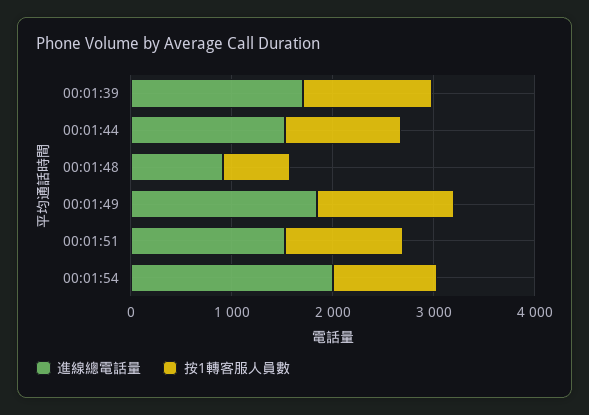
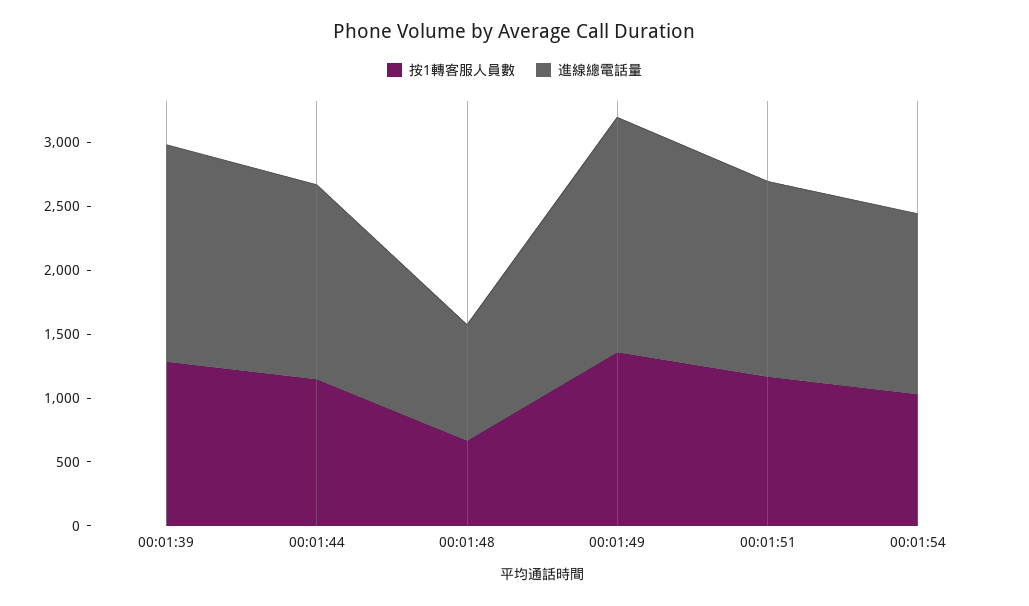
  {
    "進線總電話量": {
      "00:01:39": 1700,
      "00:01:44": 1500,
      "00:01:48": 900,
      "00:01:49": 1800,
      "00:01:51": 1500,
-     "00:01:54": 2000
+     "00:01:54": 1400
    },
    "按1轉客服人員數": {
      "00:01:39": 1300,
      "00:01:44": 1100,
      "00:01:48": 700,
      "00:01:49": 1400,
      "00:01:51": 1200,
      "00:01:54": 1000
    }
  }

